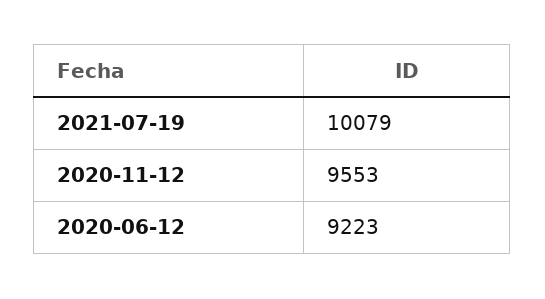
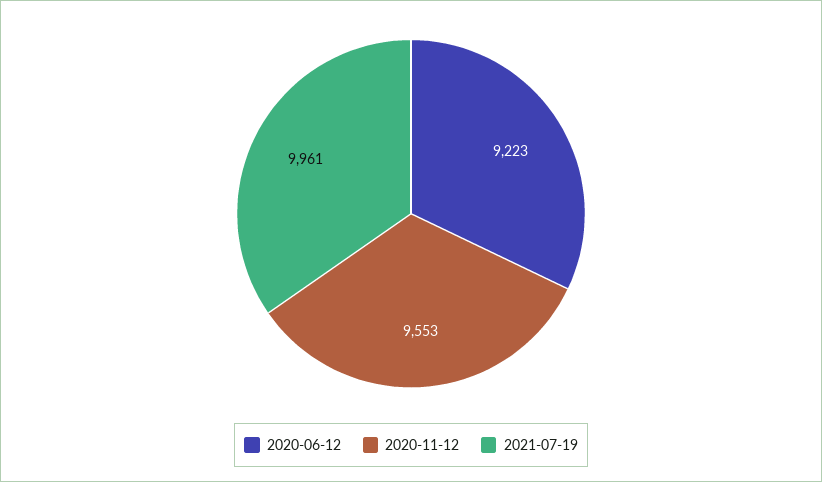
  {
-   "2021-07-19": 10079,
+   "2021-07-19": 9961,
    "2020-11-12": 9553,
    "2020-06-12": 9223
  }

